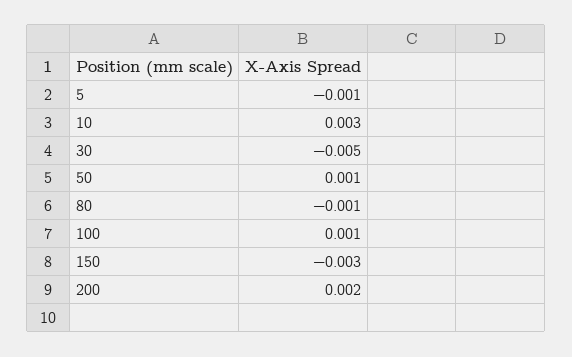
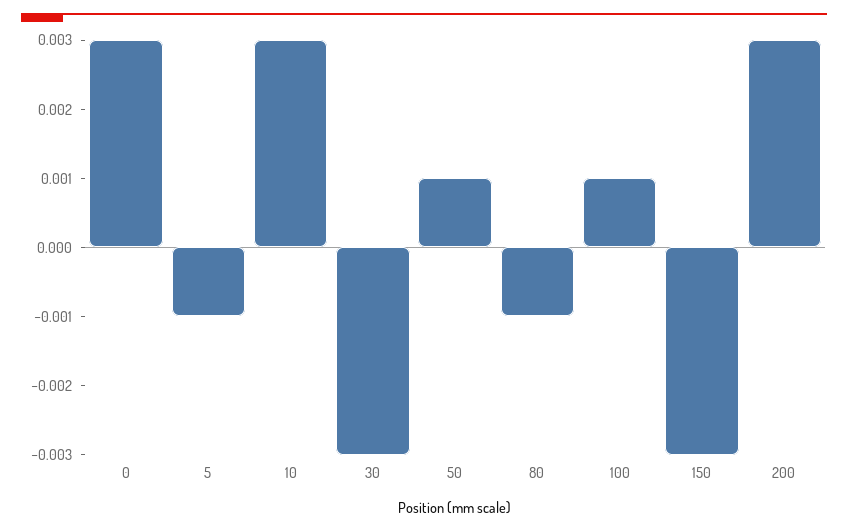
  {
    "5": -0.001,
    "10": 0.003,
-   "30": -0.005,
+   "30": -0.003,
    "50": 0.001,
    "80": -0.001,
    "100": 0.001,
    "150": -0.003,
-   "200": 0.002
+   "200": 0.003,
+   "0": 0.003
  }

